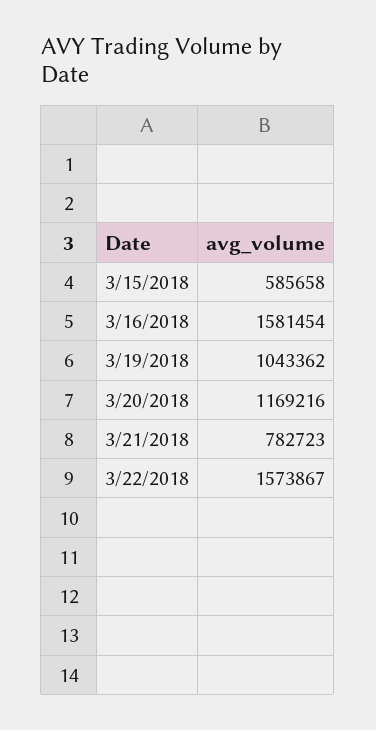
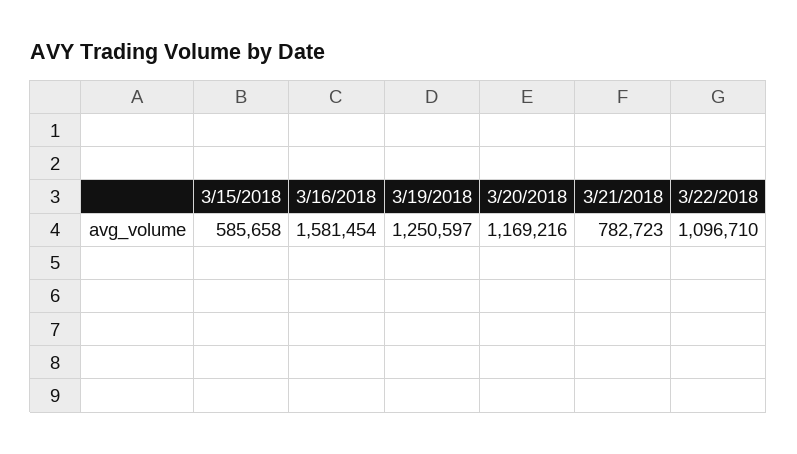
  {
    "3/15/2018": 585658,
    "3/16/2018": 1581454,
-   "3/19/2018": 1043362,
+   "3/19/2018": 1250597,
    "3/20/2018": 1169216,
    "3/21/2018": 782723,
-   "3/22/2018": 1573867
+   "3/22/2018": 1096710
  }

